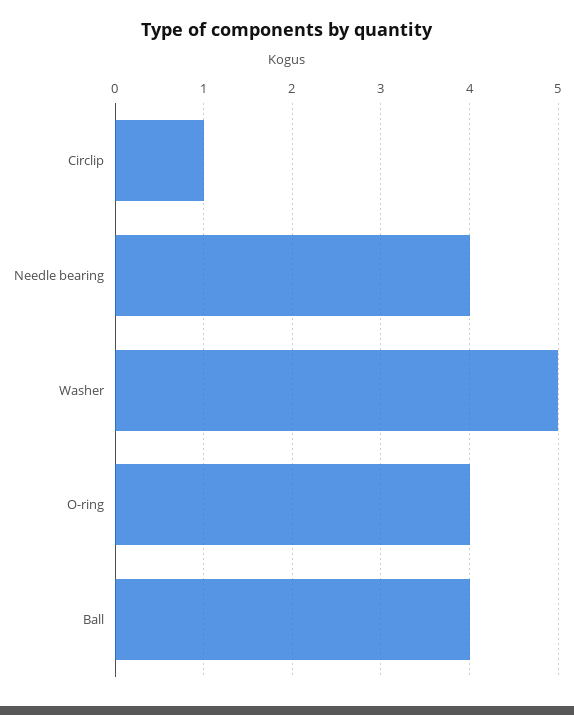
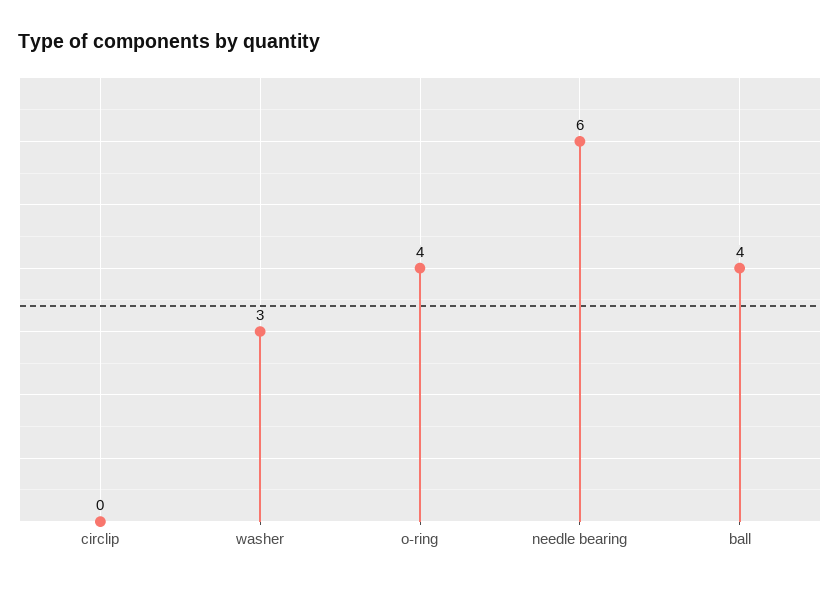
  {
-   "Circlip": 1,
+   "Circlip": 0,
-   "Needle bearing": 4,
+   "Needle bearing": 6,
-   "Washer": 5,
+   "Washer": 3,
    "O-ring": 4,
    "Ball": 4
  }

